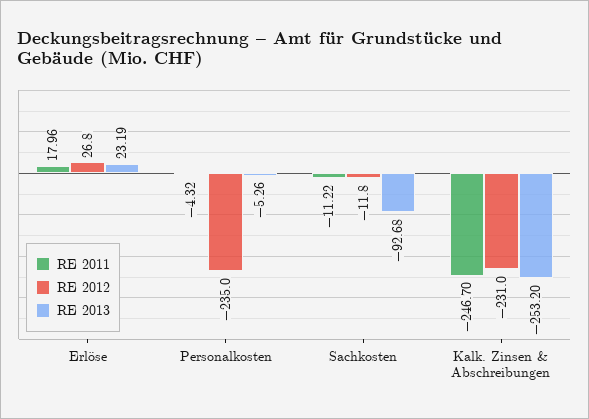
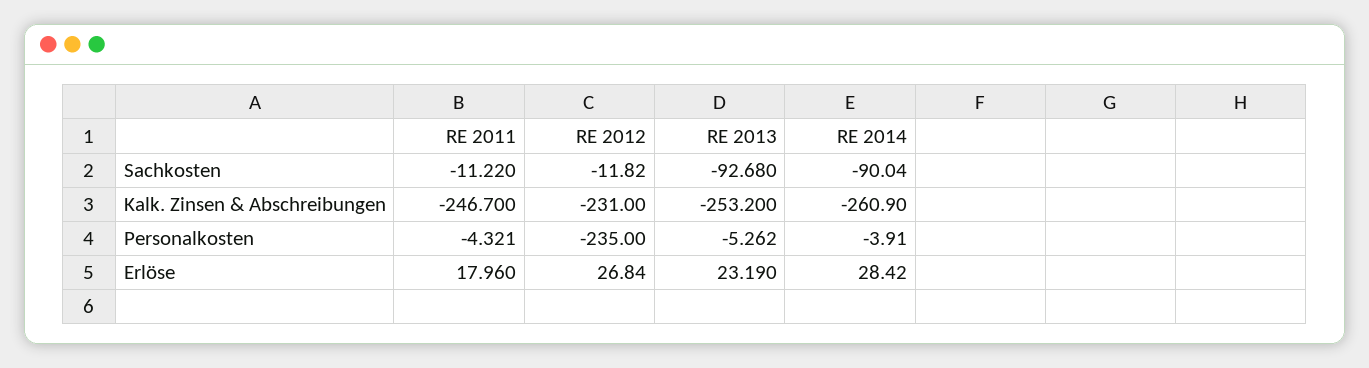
  {
    "RE 2011": {
      "Erlöse": 17.96,
      "Personalkosten": -4.321,
      "Sachkosten": -11.22,
      "Kalk. Zinsen & Abschreibungen": -246.7
    },
    "RE 2012": {
      "Erlöse": 26.84,
      "Personalkosten": -235,
      "Sachkosten": -11.82,
      "Kalk. Zinsen & Abschreibungen": -231
    },
    "RE 2013": {
      "Erlöse": 23.19,
      "Personalkosten": -5.262,
      "Sachkosten": -92.68,
      "Kalk. Zinsen & Abschreibungen": -253.2
-   }
+   },
+   "RE 2014": {
+     "Sachkosten": -90.04,
+     "Kalk. Zinsen & Abschreibungen": -260.9,
+     "Personalkosten": -3.91,
+     "Erlöse": 28.42
+   }
  }

